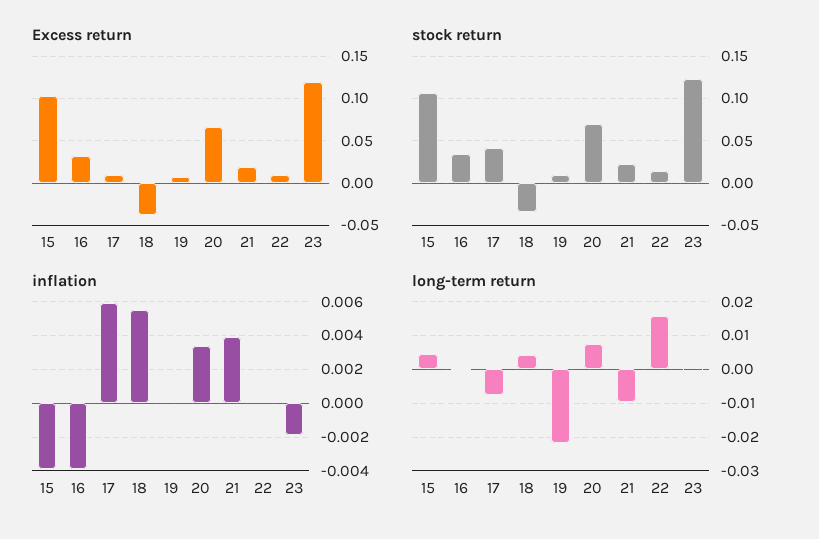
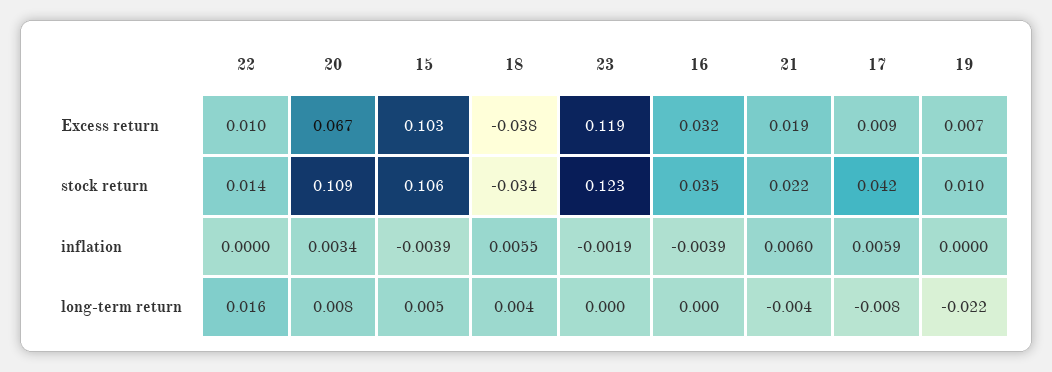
  {
    "Excess return": {
      "15": 0.103,
      "16": 0.032,
      "17": 0.009,
      "18": -0.038,
      "19": 0.007,
      "20": 0.067,
      "21": 0.019,
      "22": 0.01,
      "23": 0.119
    },
    "stock return": {
      "15": 0.106,
      "16": 0.035,
      "17": 0.042,
      "18": -0.034,
      "19": 0.01,
-     "20": 0.07,
+     "20": 0.109,
      "21": 0.022,
      "22": 0.014,
      "23": 0.123
    },
    "inflation": {
      "15": -0.0039,
      "16": -0.0039,
      "17": 0.0059,
      "18": 0.0055,
      "19": 0,
      "20": 0.0034,
-     "21": 0.004,
+     "21": 0.006,
      "22": 0,
      "23": -0.0019
    },
    "long-term return": {
      "15": 0.005,
      "16": 0,
      "17": -0.008,
      "18": 0.004,
      "19": -0.022,
      "20": 0.008,
-     "21": -0.01,
+     "21": -0.004,
      "22": 0.016,
      "23": 0
    }
  }

